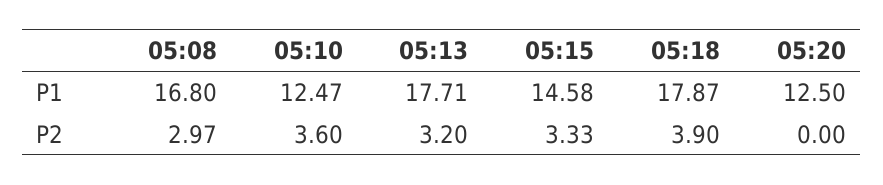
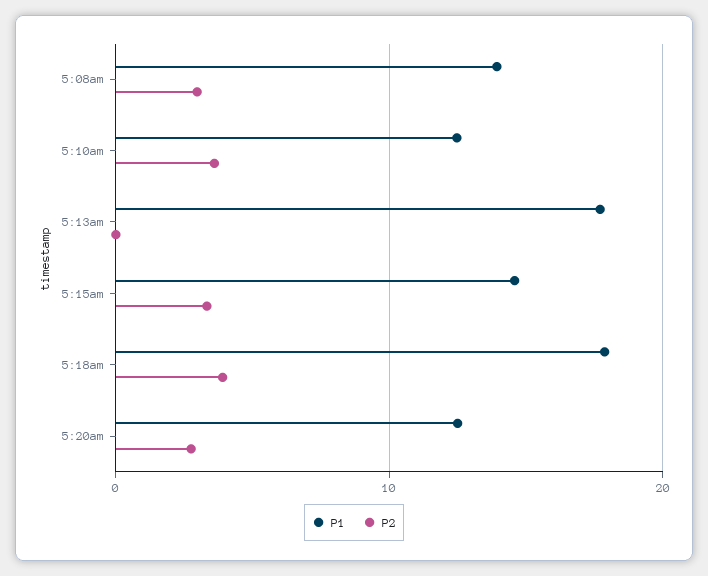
  {
    "P1": {
-     "05:08": 16.8,
+     "05:08": 14,
      "05:10": 12.47,
      "05:13": 17.71,
      "05:15": 14.58,
      "05:18": 17.87,
      "05:20": 12.5
    },
    "P2": {
      "05:08": 2.97,
      "05:10": 3.6,
-     "05:13": 3.2,
+     "05:13": 0,
      "05:15": 3.33,
      "05:18": 3.9,
-     "05:20": 0
+     "05:20": 3
    }
  }

